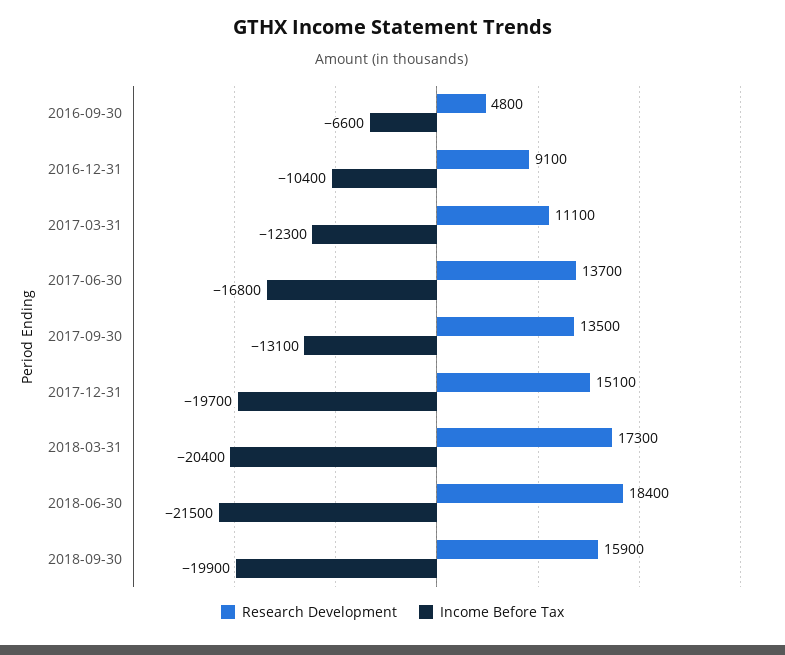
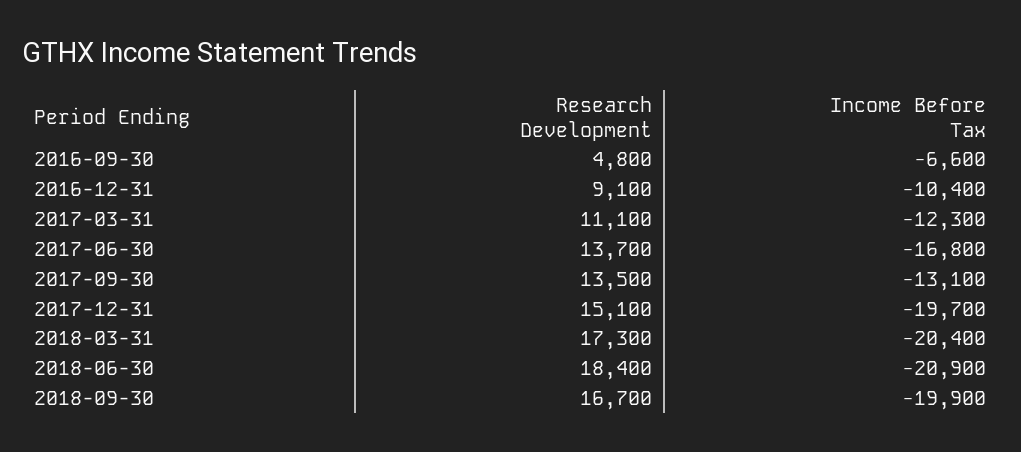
  {
    "Research Development": {
      "2016-09-30": 4800,
      "2016-12-31": 9100,
      "2017-03-31": 11100,
      "2017-06-30": 13700,
      "2017-09-30": 13500,
      "2017-12-31": 15100,
      "2018-03-31": 17300,
      "2018-06-30": 18400,
-     "2018-09-30": 15900
+     "2018-09-30": 16700
    },
    "Income Before Tax": {
      "2016-09-30": -6600,
      "2016-12-31": -10400,
      "2017-03-31": -12300,
      "2017-06-30": -16800,
      "2017-09-30": -13100,
      "2017-12-31": -19700,
      "2018-03-31": -20400,
-     "2018-06-30": -21500,
+     "2018-06-30": -20900,
      "2018-09-30": -19900
    }
  }

